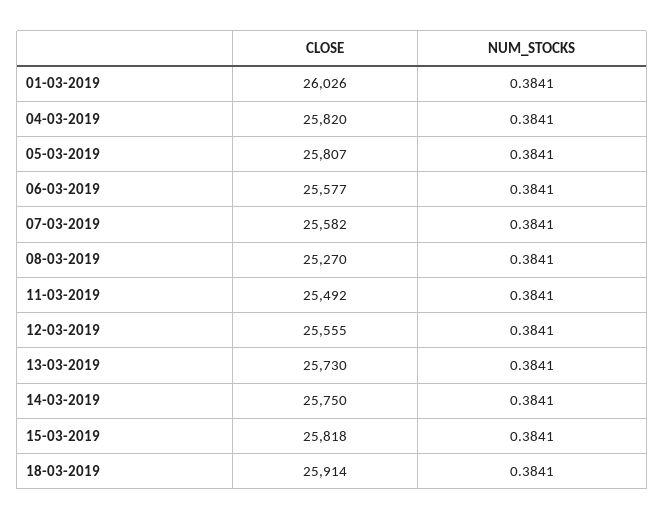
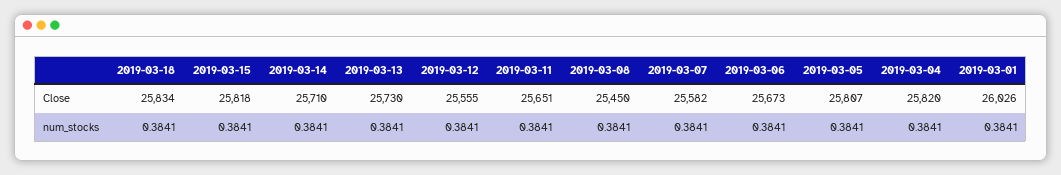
  {
    "CLOSE": {
      "01-03-2019": 26026,
      "04-03-2019": 25820,
      "05-03-2019": 25807,
-     "06-03-2019": 25577,
+     "06-03-2019": 25673,
      "07-03-2019": 25582,
-     "08-03-2019": 25270,
+     "08-03-2019": 25450,
-     "11-03-2019": 25492,
+     "11-03-2019": 25651,
      "12-03-2019": 25555,
      "13-03-2019": 25730,
-     "14-03-2019": 25750,
+     "14-03-2019": 25710,
      "15-03-2019": 25818,
-     "18-03-2019": 25914
+     "18-03-2019": 25834
    },
    "NUM_STOCKS": {
      "01-03-2019": 0.3841,
      "04-03-2019": 0.3841,
      "05-03-2019": 0.3841,
      "06-03-2019": 0.3841,
      "07-03-2019": 0.3841,
      "08-03-2019": 0.3841,
      "11-03-2019": 0.3841,
      "12-03-2019": 0.3841,
      "13-03-2019": 0.3841,
      "14-03-2019": 0.3841,
      "15-03-2019": 0.3841,
      "18-03-2019": 0.3841
    }
  }

